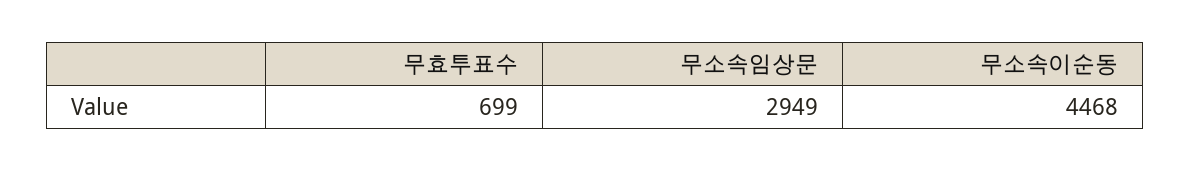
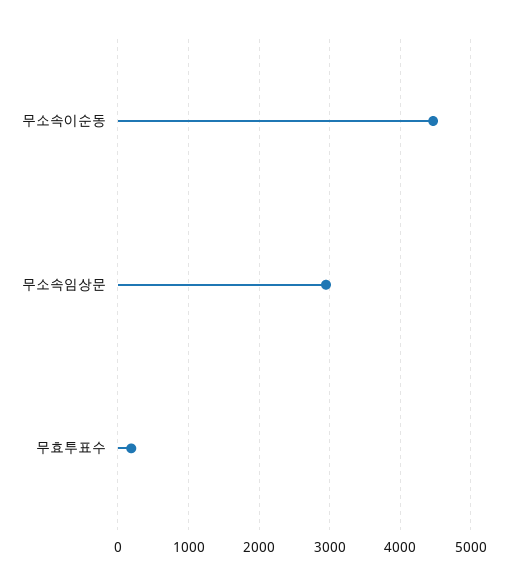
  {
-   "무효투표수": 699,
+   "무효투표수": 200,
    "무소속임상문": 2949,
    "무소속이순동": 4468
  }

